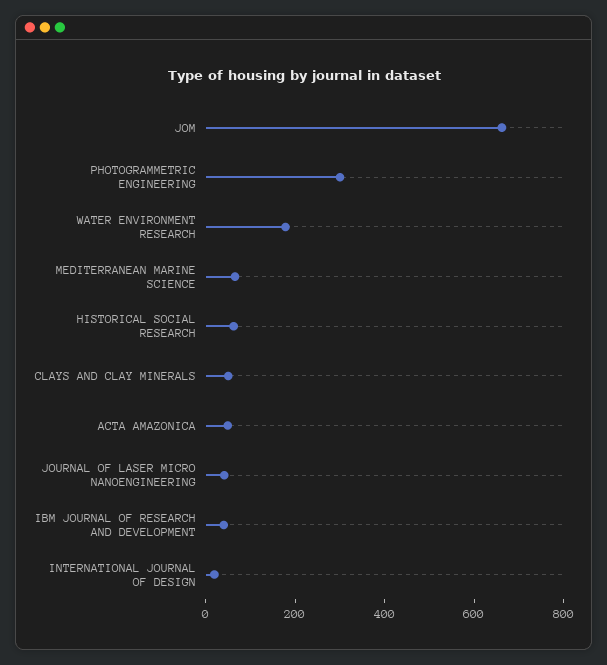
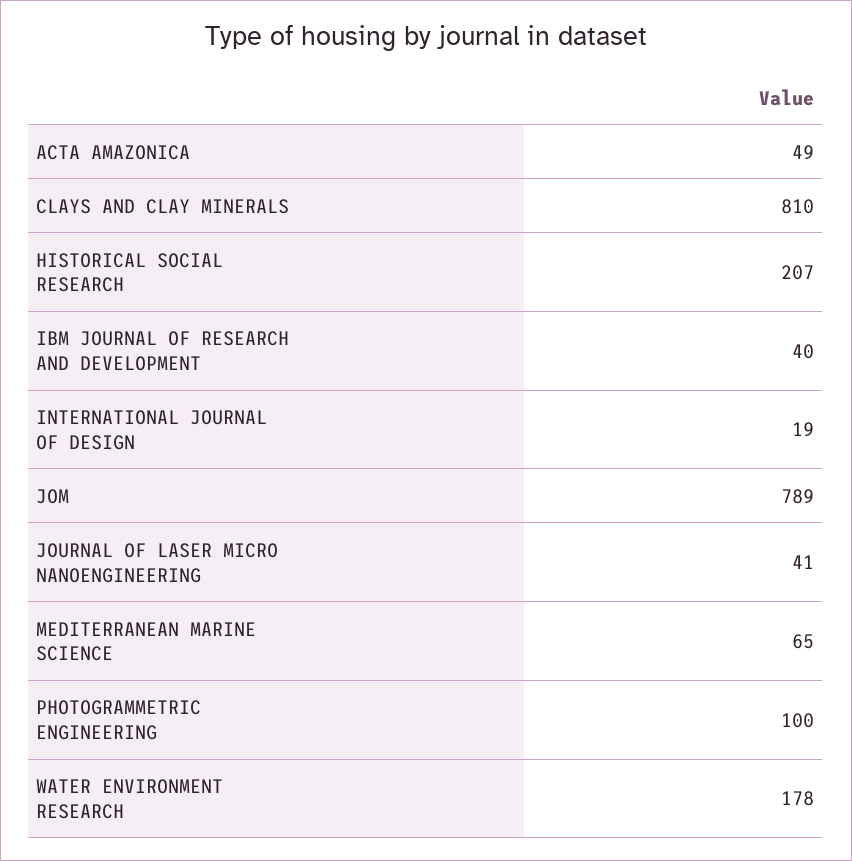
  {
-   "JOM": 650,
+   "JOM": 789,
-   "PHOTOGRAMMETRIC ENGINEERING": 300,
+   "PHOTOGRAMMETRIC ENGINEERING": 100,
    "WATER ENVIRONMENT RESEARCH": 178,
    "MEDITERRANEAN MARINE SCIENCE": 65,
-   "HISTORICAL SOCIAL RESEARCH": 50,
+   "HISTORICAL SOCIAL RESEARCH": 207,
-   "CLAYS AND CLAY MINERALS": 50,
+   "CLAYS AND CLAY MINERALS": 810,
    "ACTA AMAZONICA": 49,
    "JOURNAL OF LASER MICRO NANOENGINEERING": 41,
    "IBM JOURNAL OF RESEARCH AND DEVELOPMENT": 40,
    "INTERNATIONAL JOURNAL OF DESIGN": 19
  }

